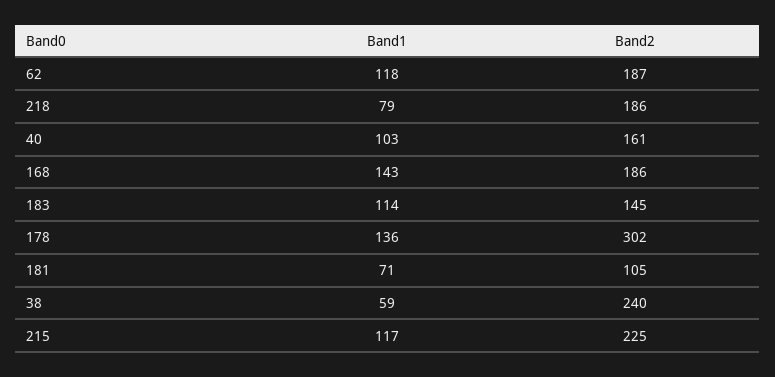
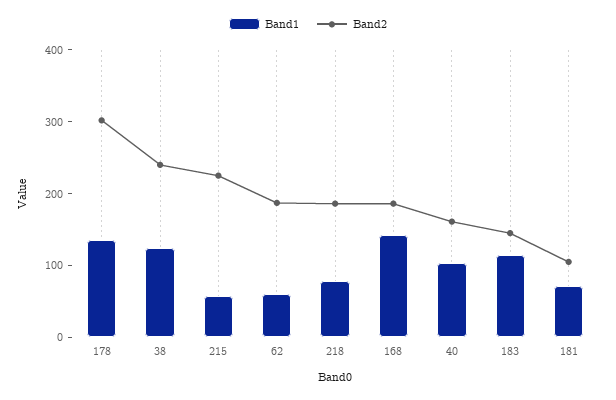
  {
    "Band1": {
-     "62": 118,
+     "62": 60,
      "218": 79,
      "40": 103,
      "168": 143,
      "183": 114,
      "178": 136,
      "181": 71,
-     "38": 59,
+     "38": 120,
-     "215": 117
+     "215": 60
    },
    "Band2": {
      "62": 187,
      "218": 186,
      "40": 161,
      "168": 186,
      "183": 145,
      "178": 302,
      "181": 105,
      "38": 240,
      "215": 225
    }
  }

